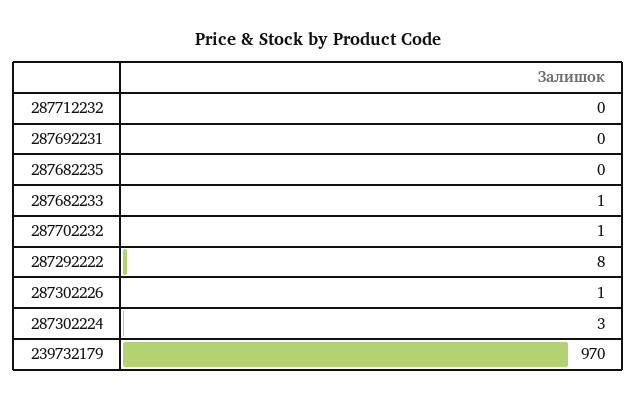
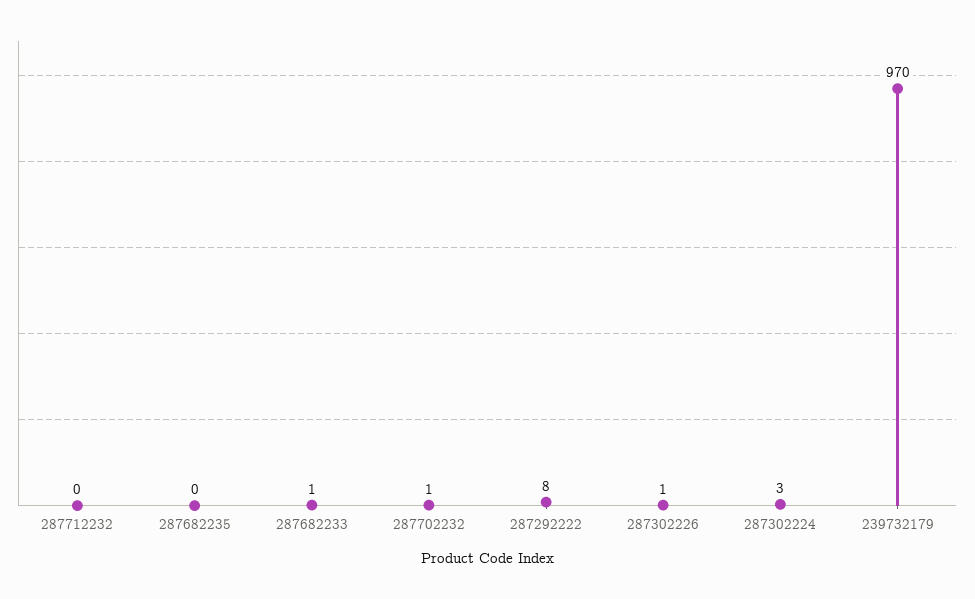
  {
    "287712232": 0,
-   "287692231": 0,
    "287682235": 0,
    "287682233": 1,
    "287702232": 1,
    "287292222": 8,
    "287302226": 1,
    "287302224": 3,
    "239732179": 970
  }

